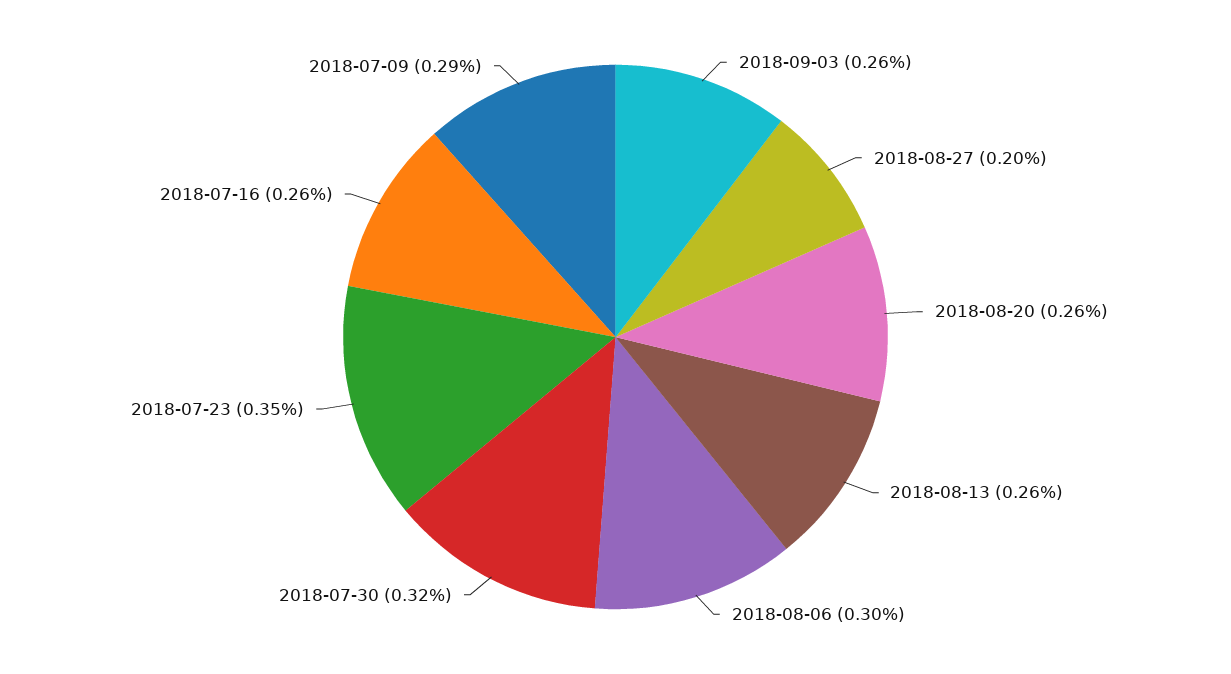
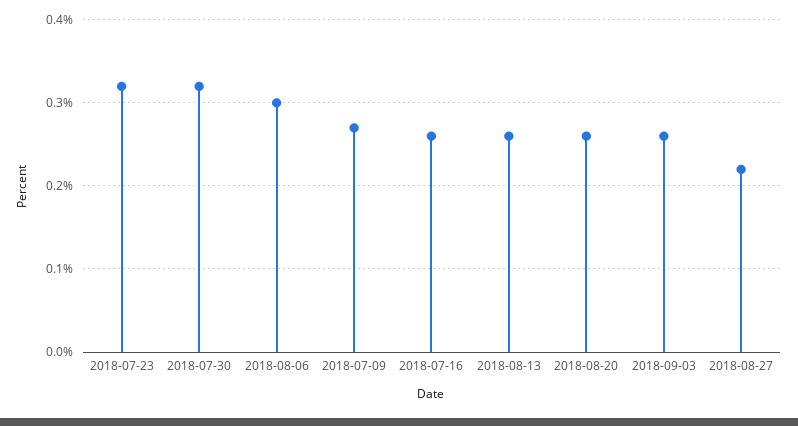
  {
    "2018-09-03": 0.26,
-   "2018-08-27": 0.2,
+   "2018-08-27": 0.22,
    "2018-08-20": 0.26,
    "2018-08-13": 0.26,
    "2018-08-06": 0.3,
    "2018-07-30": 0.32,
-   "2018-07-23": 0.35,
+   "2018-07-23": 0.32,
    "2018-07-16": 0.26,
-   "2018-07-09": 0.29
+   "2018-07-09": 0.27
  }

